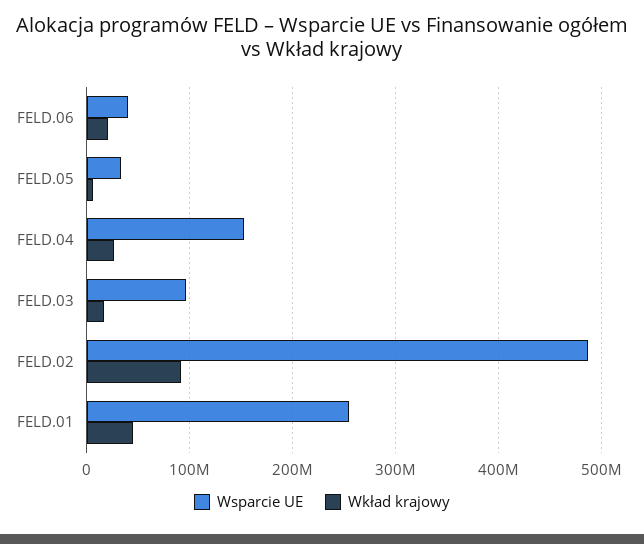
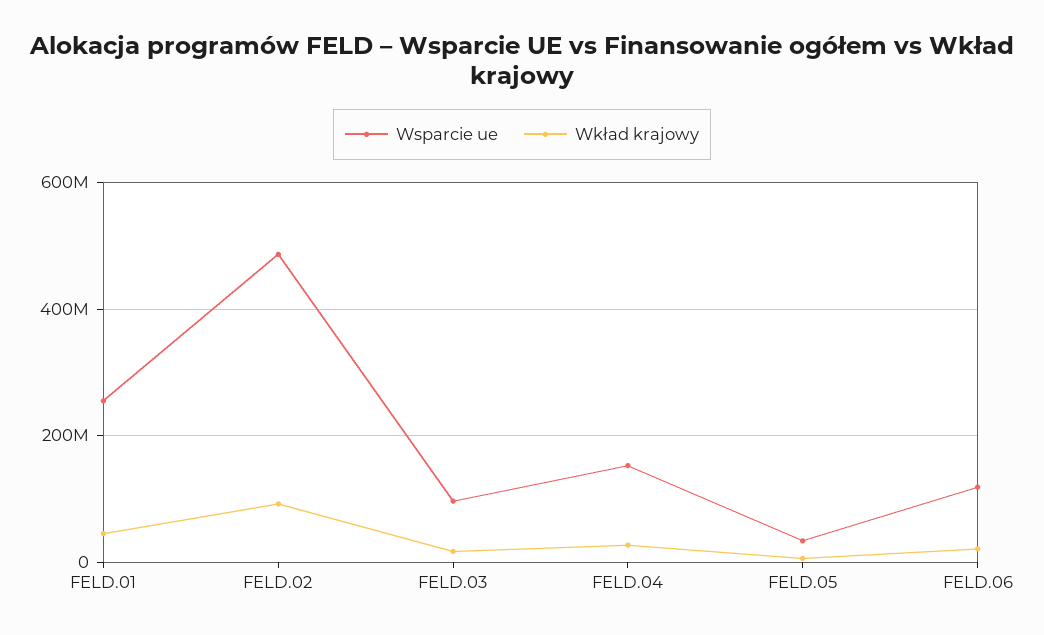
  {
    "Wsparcie UE": {
-     "FELD.06": 40000000,
+     "FELD.06": 120000000,
      "FELD.05": 30000000,
      "FELD.04": 150000000,
      "FELD.03": 100000000,
      "FELD.02": 490000000,
      "FELD.01": 250000000
    },
    "Wkład krajowy": {
      "FELD.06": 20000000,
      "FELD.05": 10000000,
      "FELD.04": 30000000,
      "FELD.03": 20000000,
      "FELD.02": 90000000,
      "FELD.01": 40000000
    }
  }

